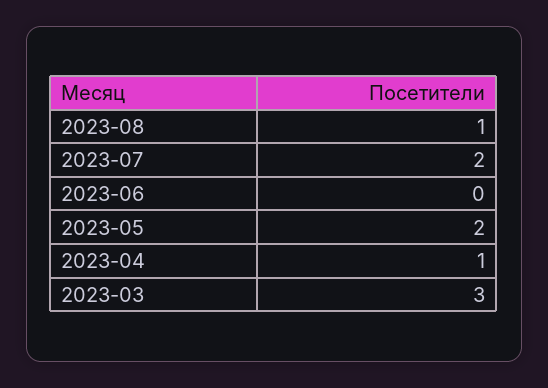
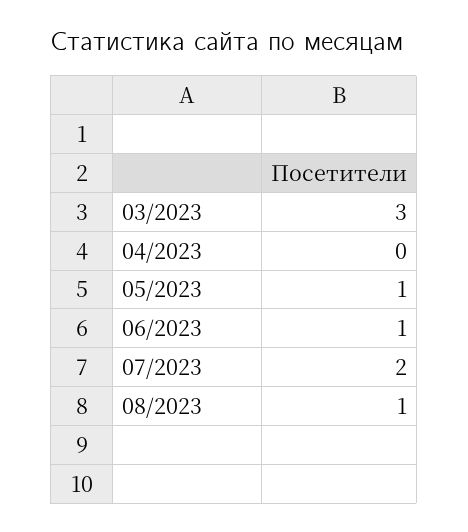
  {
    "2023-08": 1,
    "2023-07": 2,
-   "2023-06": 0,
+   "2023-06": 1,
-   "2023-05": 2,
+   "2023-05": 1,
-   "2023-04": 1,
+   "2023-04": 0,
    "2023-03": 3
  }

